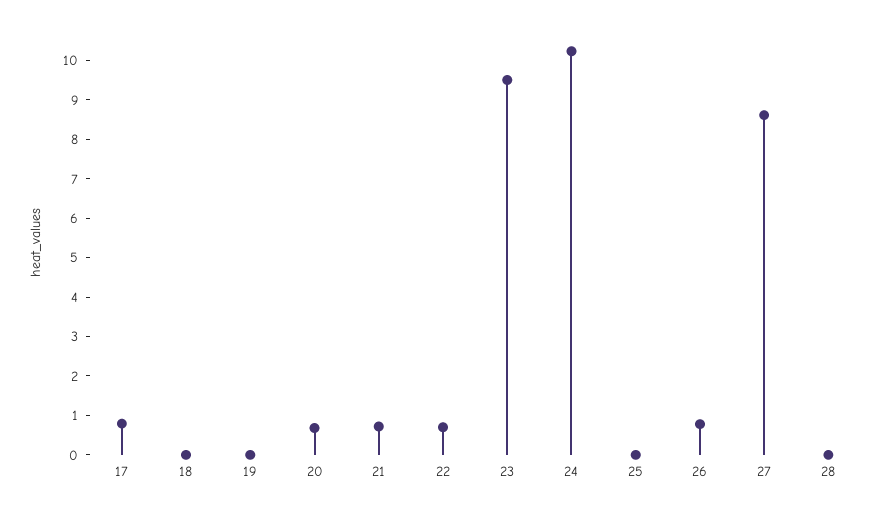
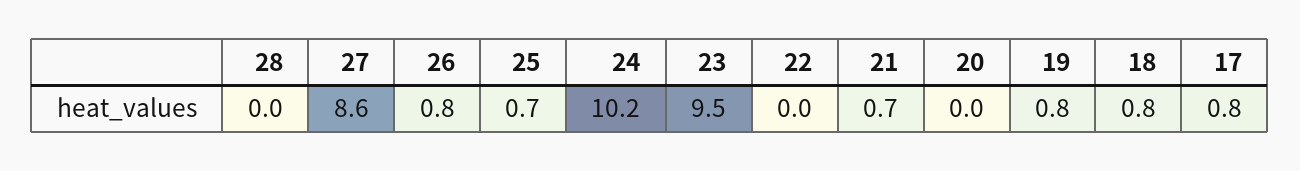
  {
    "17": 0.8,
-   "18": 0,
+   "18": 0.8,
-   "19": 0,
+   "19": 0.8,
-   "20": 0.75,
+   "20": 0,
    "21": 0.7,
-   "22": 0.75,
+   "22": 0,
    "23": 9.5,
    "24": 10.2,
-   "25": 0,
+   "25": 0.7,
    "26": 0.8,
    "27": 8.6,
    "28": 0
  }

